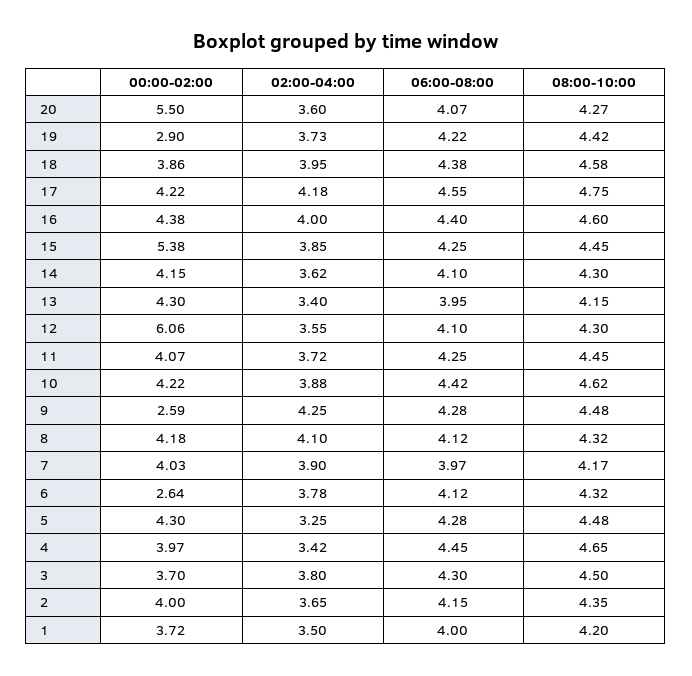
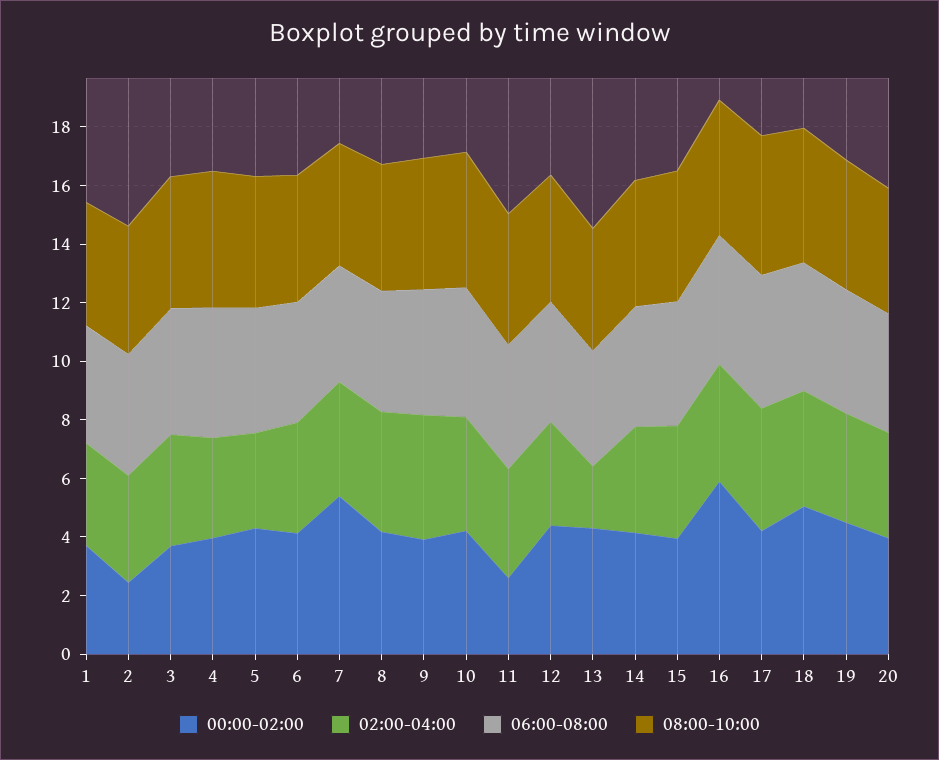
  {
    "00:00-02:00": {
-     "20": 5.5,
+     "20": 4,
-     "19": 2.9,
+     "19": 4.5,
-     "18": 3.86,
+     "18": 5,
      "17": 4.22,
-     "16": 4.38,
+     "16": 6,
-     "15": 5.38,
+     "15": 4,
      "14": 4.15,
      "13": 4.3,
-     "12": 6.06,
+     "12": 4.5,
-     "11": 4.07,
+     "11": 2.5,
      "10": 4.22,
-     "9": 2.59,
+     "9": 4,
      "8": 4.18,
-     "7": 4.03,
+     "7": 5.5,
-     "6": 2.64,
+     "6": 4,
      "5": 4.3,
      "4": 3.97,
      "3": 3.7,
-     "2": 4,
+     "2": 2.5,
      "1": 3.72
    },
    "02:00-04:00": {
      "20": 3.6,
      "19": 3.73,
      "18": 3.95,
      "17": 4.18,
      "16": 4,
      "15": 3.85,
      "14": 3.62,
-     "13": 3.4,
+     "13": 2,
      "12": 3.55,
      "11": 3.72,
      "10": 3.88,
      "9": 4.25,
      "8": 4.1,
      "7": 3.9,
      "6": 3.78,
      "5": 3.25,
      "4": 3.42,
      "3": 3.8,
      "2": 3.65,
      "1": 3.5
    },
    "06:00-08:00": {
      "20": 4.07,
      "19": 4.22,
      "18": 4.38,
      "17": 4.55,
      "16": 4.4,
      "15": 4.25,
      "14": 4.1,
      "13": 3.95,
      "12": 4.1,
      "11": 4.25,
      "10": 4.42,
      "9": 4.28,
      "8": 4.12,
      "7": 3.97,
      "6": 4.12,
      "5": 4.28,
      "4": 4.45,
      "3": 4.3,
      "2": 4.15,
      "1": 4
    },
    "08:00-10:00": {
      "20": 4.27,
      "19": 4.42,
      "18": 4.58,
      "17": 4.75,
      "16": 4.6,
      "15": 4.45,
      "14": 4.3,
      "13": 4.15,
      "12": 4.3,
      "11": 4.45,
      "10": 4.62,
      "9": 4.48,
      "8": 4.32,
      "7": 4.17,
      "6": 4.32,
      "5": 4.48,
      "4": 4.65,
      "3": 4.5,
      "2": 4.35,
      "1": 4.2
    }
  }

